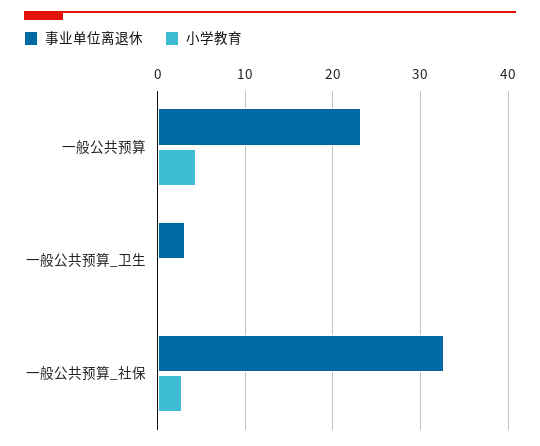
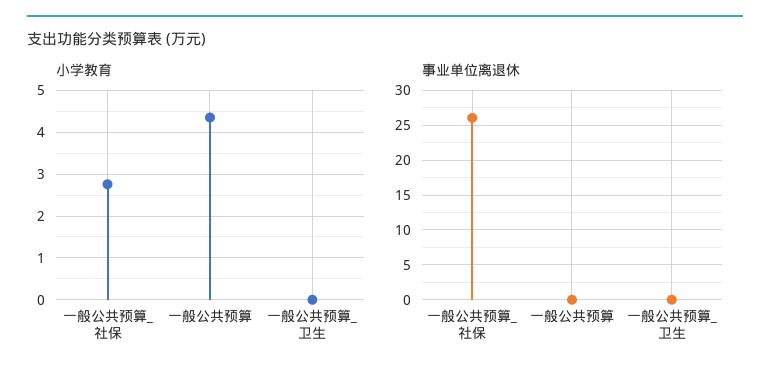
  {
    "事业单位离退休": {
-     "一般公共预算": 23,
+     "一般公共预算": 0,
-     "一般公共预算_卫生": 3,
+     "一般公共预算_卫生": 0,
-     "一般公共预算_社保": 33
+     "一般公共预算_社保": 26
    },
    "小学教育": {
      "一般公共预算": 4.4,
      "一般公共预算_卫生": 0,
      "一般公共预算_社保": 2.8
    }
  }

